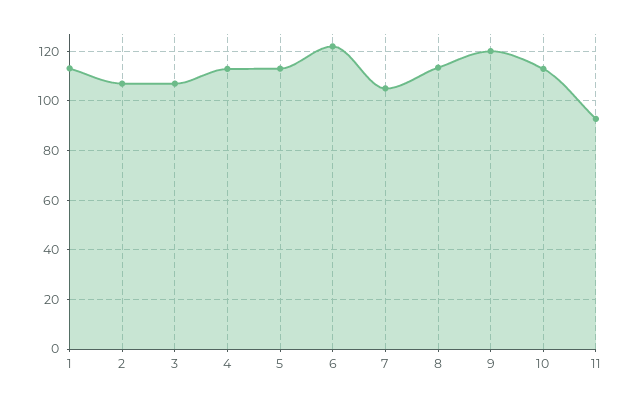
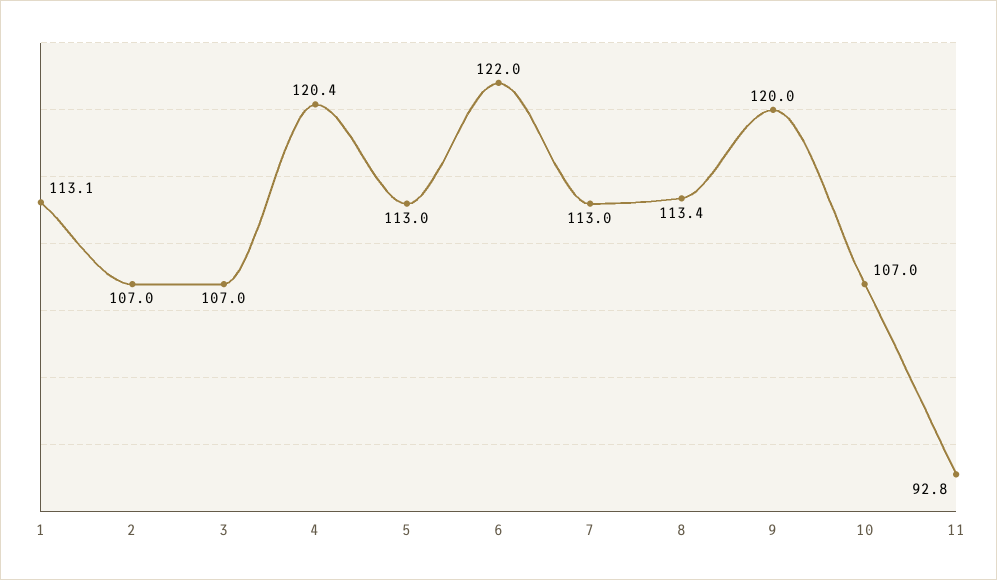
  {
    "1": 113.1,
    "2": 107,
    "3": 107,
-   "4": 112.5,
+   "4": 120.4,
    "5": 113,
    "6": 122,
-   "7": 105,
+   "7": 113,
    "8": 113.4,
    "9": 120,
-   "10": 112.5,
+   "10": 107,
    "11": 92.8
  }

